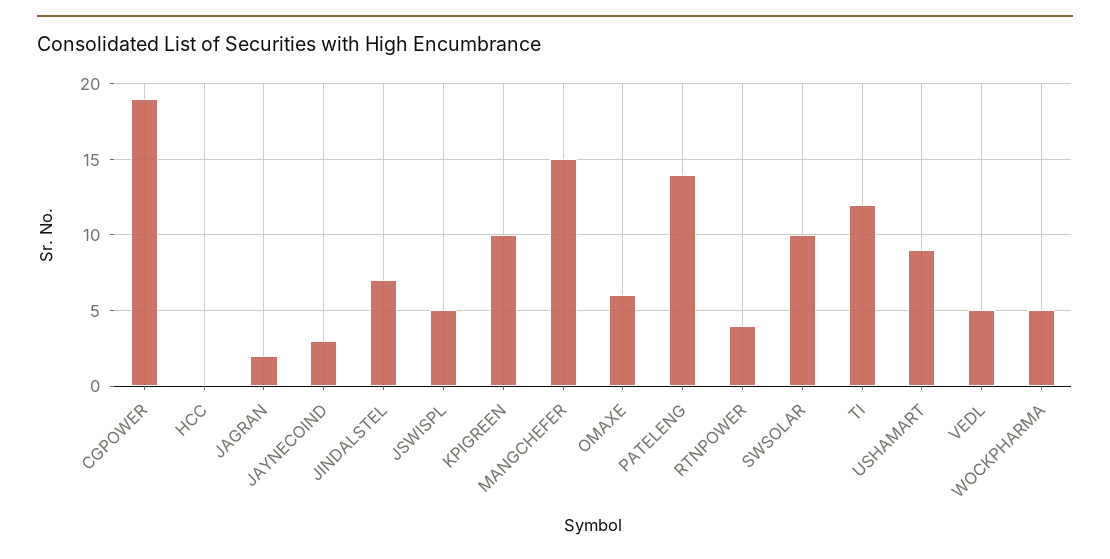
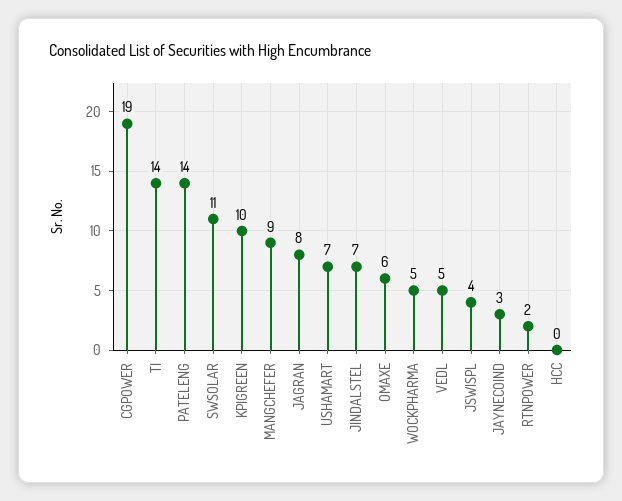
  {
    "CGPOWER": 19,
    "HCC": 0,
-   "JAGRAN": 2,
+   "JAGRAN": 8,
    "JAYNECOIND": 3,
    "JINDALSTEL": 7,
-   "JSWISPL": 5,
+   "JSWISPL": 4,
    "KPIGREEN": 10,
-   "MANGCHEFER": 15,
+   "MANGCHEFER": 9,
    "OMAXE": 6,
    "PATELENG": 14,
-   "RTNPOWER": 4,
+   "RTNPOWER": 2,
-   "SWSOLAR": 10,
+   "SWSOLAR": 11,
-   "TI": 12,
+   "TI": 14,
-   "USHAMART": 9,
+   "USHAMART": 7,
    "VEDL": 5,
    "WOCKPHARMA": 5
  }

